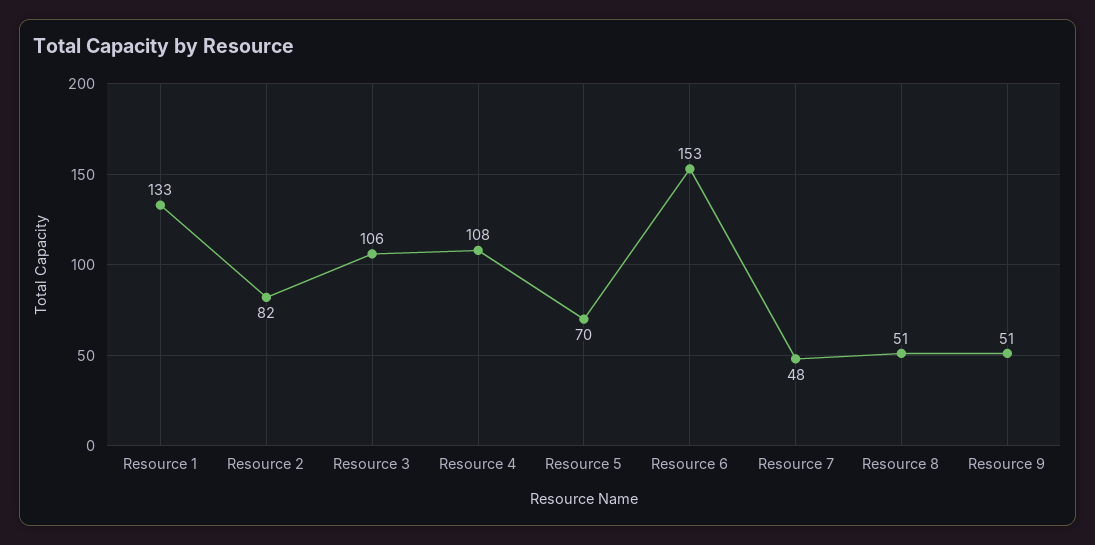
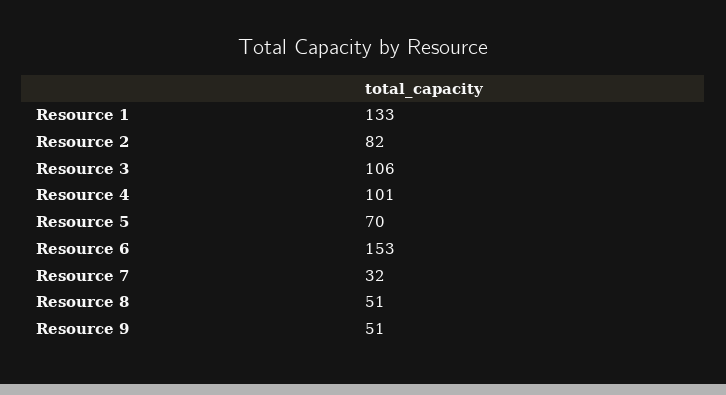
  {
    "Resource 1": 133,
    "Resource 2": 82,
    "Resource 3": 106,
-   "Resource 4": 108,
+   "Resource 4": 101,
    "Resource 5": 70,
    "Resource 6": 153,
-   "Resource 7": 48,
+   "Resource 7": 32,
    "Resource 8": 51,
    "Resource 9": 51
  }

